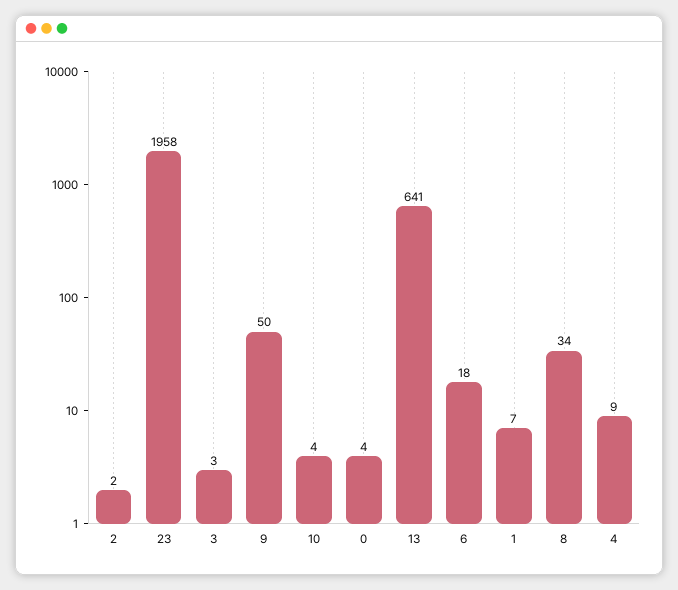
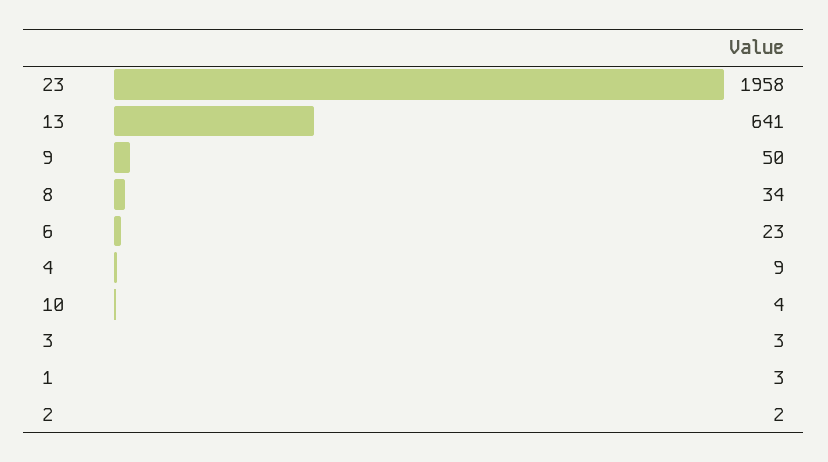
  {
    "2": 2,
    "23": 1958,
    "3": 3,
    "9": 50,
    "10": 4,
-   "0": 4,
    "13": 641,
-   "6": 18,
+   "6": 23,
-   "1": 7,
+   "1": 3,
    "8": 34,
    "4": 9
  }

